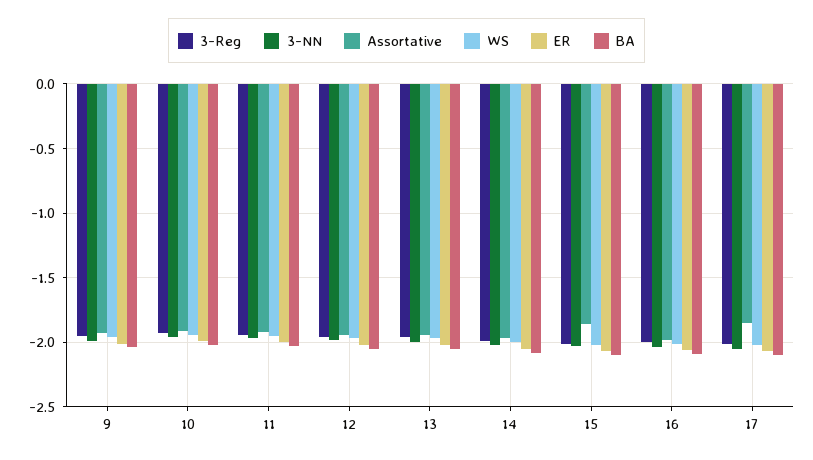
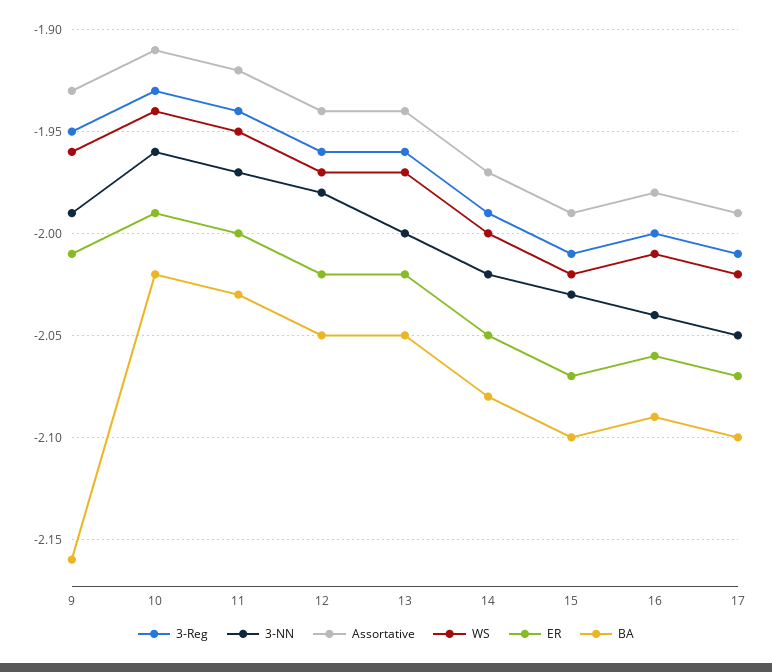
  {
    "3-Reg": {
      "9": -1.95,
      "10": -1.93,
      "11": -1.94,
      "12": -1.96,
      "13": -1.96,
      "14": -1.99,
      "15": -2.01,
      "16": -2,
      "17": -2.01
    },
    "3-NN": {
      "9": -1.99,
      "10": -1.96,
      "11": -1.97,
      "12": -1.98,
      "13": -2,
      "14": -2.02,
      "15": -2.03,
      "16": -2.04,
      "17": -2.05
    },
    "Assortative": {
      "9": -1.93,
      "10": -1.91,
      "11": -1.92,
      "12": -1.94,
      "13": -1.94,
      "14": -1.97,
-     "15": -1.85,
+     "15": -1.99,
      "16": -1.98,
-     "17": -1.85
+     "17": -1.99
    },
    "WS": {
      "9": -1.96,
      "10": -1.94,
      "11": -1.95,
      "12": -1.97,
      "13": -1.97,
      "14": -2,
      "15": -2.02,
      "16": -2.01,
      "17": -2.02
    },
    "ER": {
      "9": -2.01,
      "10": -1.99,
      "11": -2,
      "12": -2.02,
      "13": -2.02,
      "14": -2.05,
      "15": -2.07,
      "16": -2.06,
      "17": -2.07
    },
    "BA": {
-     "9": -2.05,
+     "9": -2.16,
      "10": -2.02,
      "11": -2.03,
      "12": -2.05,
      "13": -2.05,
      "14": -2.08,
      "15": -2.1,
      "16": -2.09,
      "17": -2.1
    }
  }

